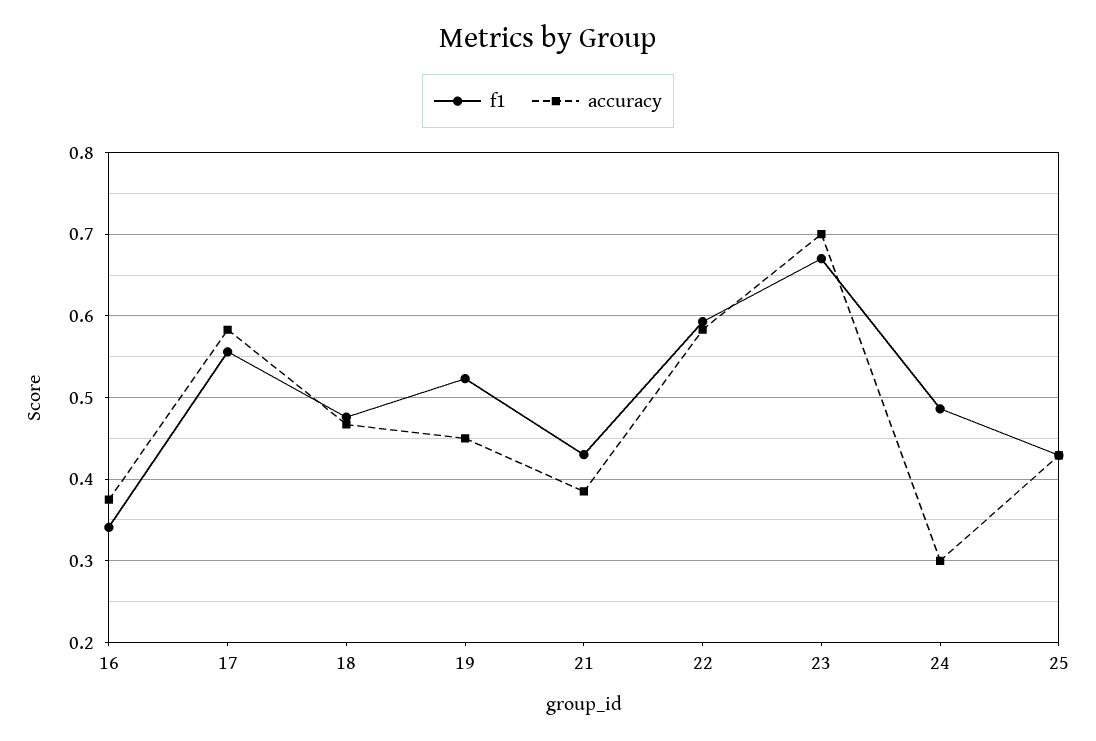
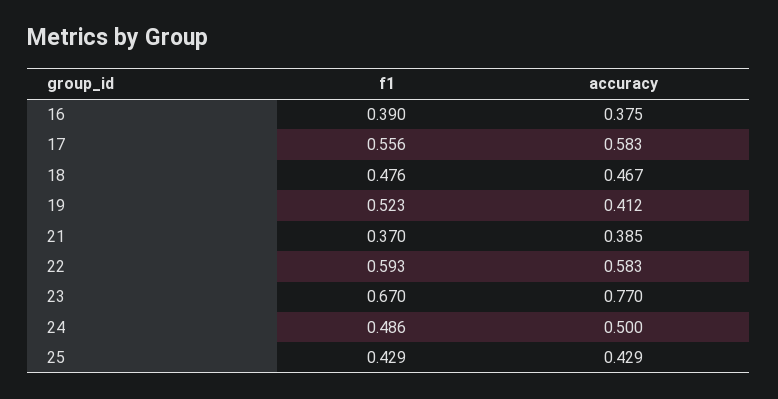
  {
    "f1": {
-     "16": 0.34,
+     "16": 0.39,
      "17": 0.556,
      "18": 0.476,
      "19": 0.523,
-     "21": 0.43,
+     "21": 0.37,
      "22": 0.593,
      "23": 0.67,
      "24": 0.486,
      "25": 0.429
    },
    "accuracy": {
      "16": 0.375,
      "17": 0.583,
      "18": 0.467,
-     "19": 0.45,
+     "19": 0.412,
      "21": 0.385,
      "22": 0.583,
-     "23": 0.7,
+     "23": 0.77,
-     "24": 0.3,
+     "24": 0.5,
      "25": 0.429
    }
  }

